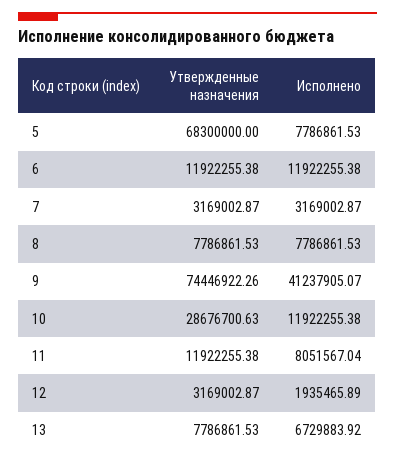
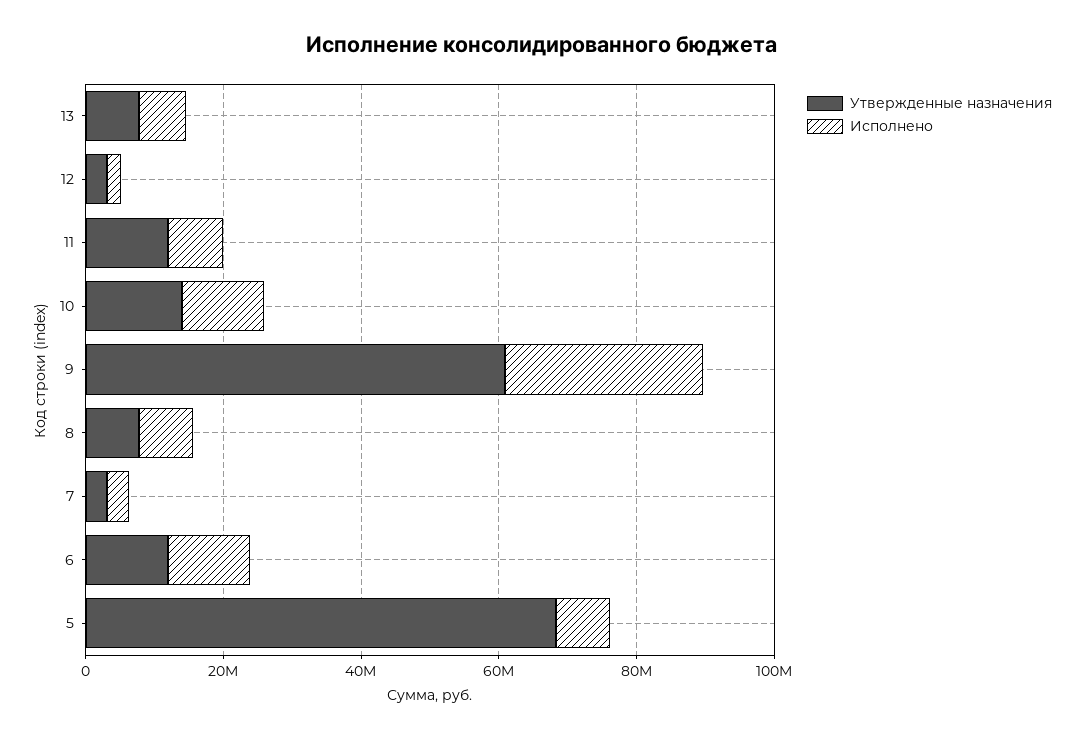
  {
    "Утвержденные назначения": {
      "5": 68300000,
      "6": 11922255.38,
      "7": 3169002.87,
      "8": 7786861.53,
-     "9": 74446922.26,
+     "9": 60000000,
-     "10": 28676700.63,
+     "10": 15000000,
      "11": 11922255.38,
      "12": 3169002.87,
      "13": 7786861.53
    },
    "Исполнено": {
      "5": 7786861.53,
      "6": 11922255.38,
      "7": 3169002.87,
      "8": 7786861.53,
-     "9": 41237905.07,
+     "9": 30000000,
      "10": 11922255.38,
      "11": 8051567.04,
      "12": 1935465.89,
      "13": 6729883.92
    }
  }

